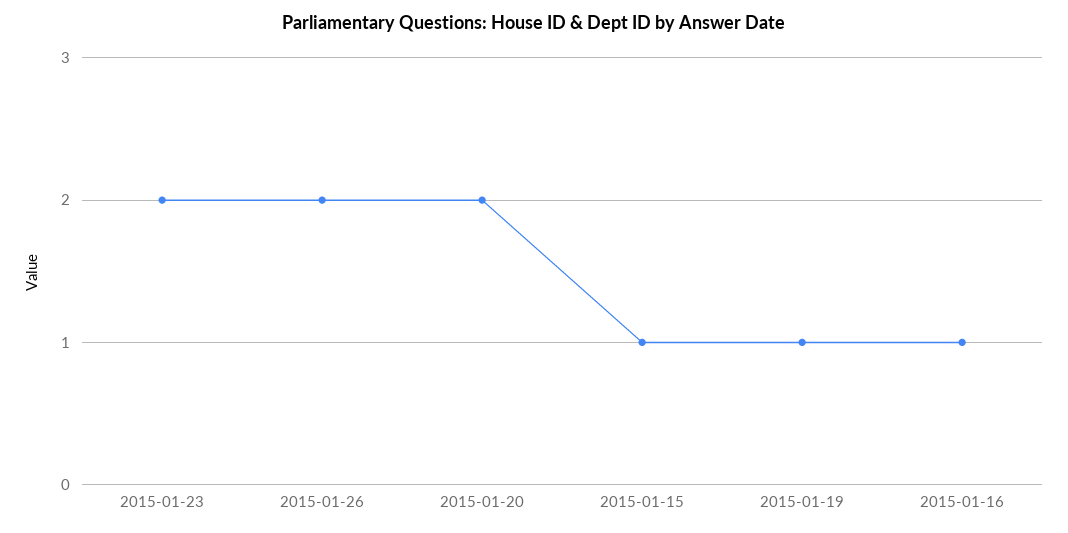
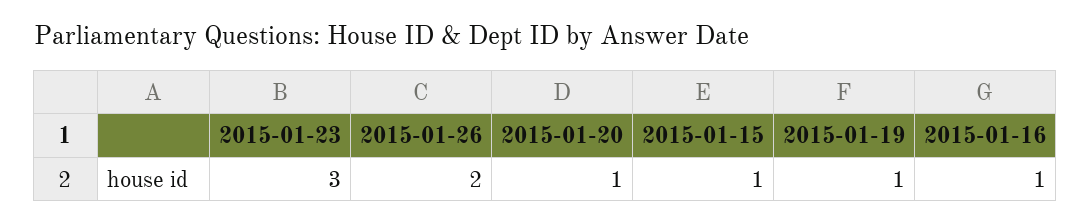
  {
-   "2015-01-23": 2,
+   "2015-01-23": 3,
    "2015-01-26": 2,
-   "2015-01-20": 2,
+   "2015-01-20": 1,
    "2015-01-15": 1,
    "2015-01-19": 1,
    "2015-01-16": 1
  }

